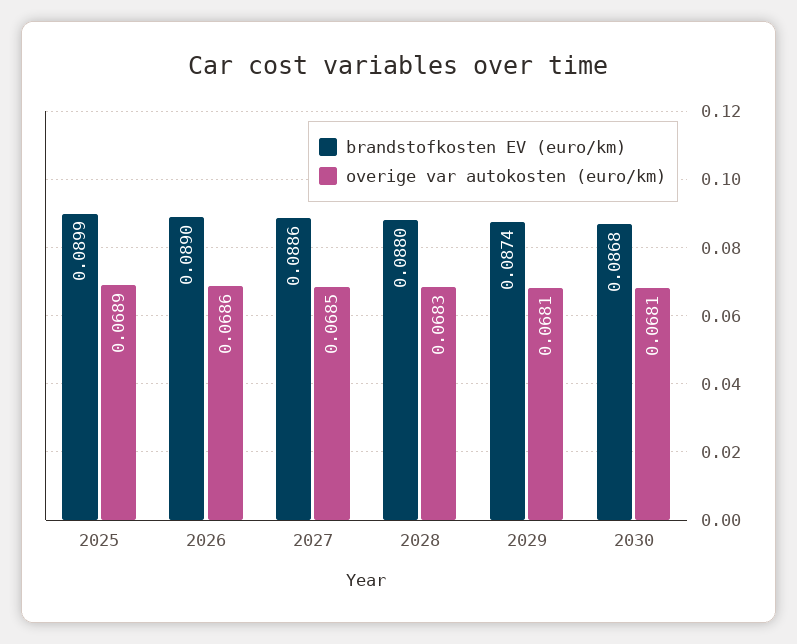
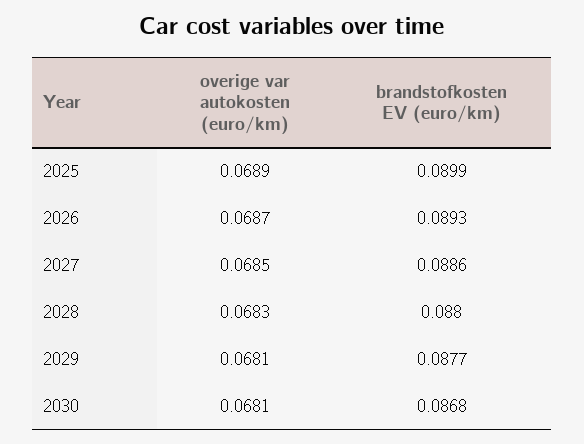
  {
    "brandstofkosten EV (euro/km)": {
      "2025": 0.0899,
-     "2026": 0.089,
+     "2026": 0.0893,
      "2027": 0.0886,
      "2028": 0.088,
-     "2029": 0.0874,
+     "2029": 0.0877,
      "2030": 0.0868
    },
    "overige var autokosten (euro/km)": {
      "2025": 0.0689,
-     "2026": 0.0686,
+     "2026": 0.0687,
      "2027": 0.0685,
      "2028": 0.0683,
      "2029": 0.0681,
      "2030": 0.0681
    }
  }

